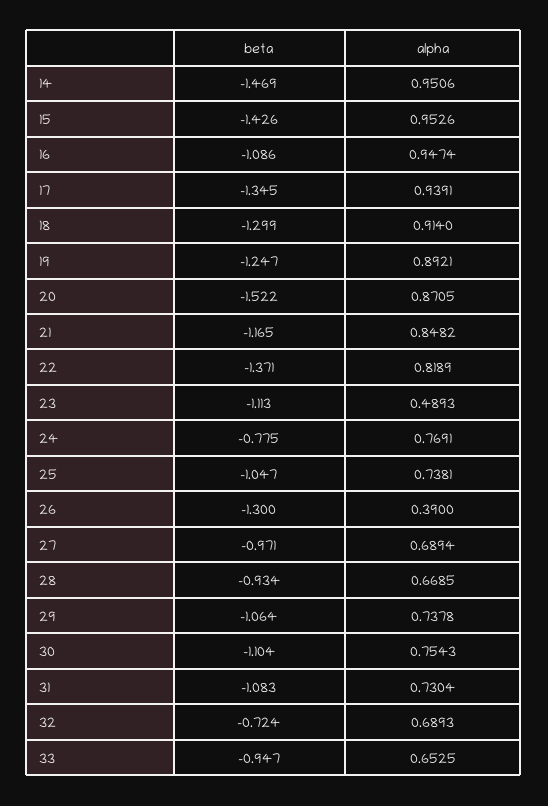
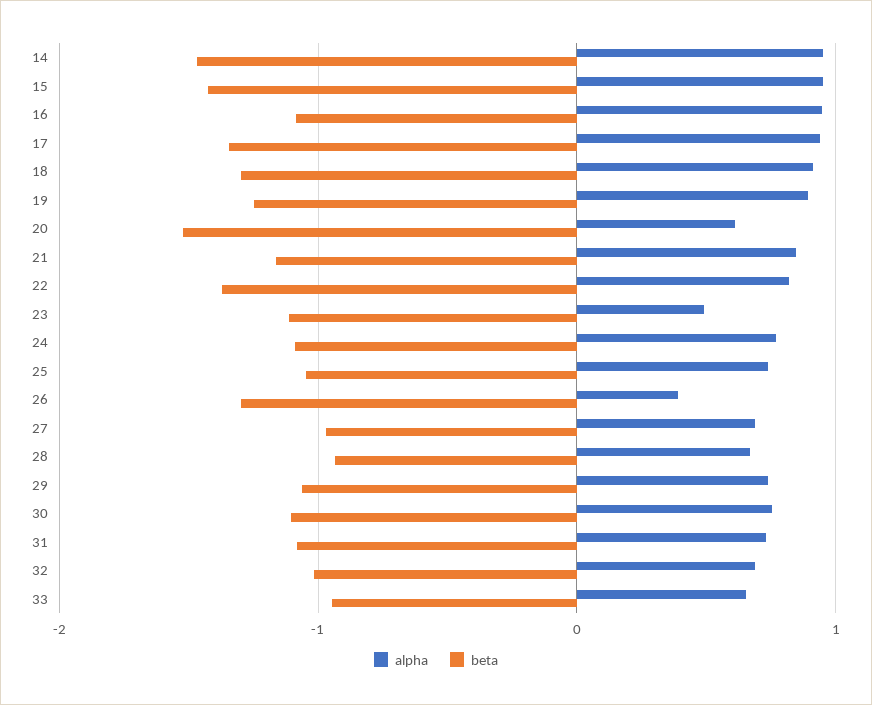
  {
    "beta": {
      "14": -1.469,
      "15": -1.426,
      "16": -1.086,
      "17": -1.345,
      "18": -1.299,
      "19": -1.247,
      "20": -1.522,
      "21": -1.165,
      "22": -1.371,
      "23": -1.113,
-     "24": -0.775,
+     "24": -1.1,
      "25": -1.047,
      "26": -1.3,
      "27": -0.971,
      "28": -0.934,
      "29": -1.064,
      "30": -1.104,
      "31": -1.083,
-     "32": -0.724,
+     "32": -1,
      "33": -0.947
    },
    "alpha": {
      "14": 0.9506,
      "15": 0.9526,
      "16": 0.9474,
      "17": 0.9391,
      "18": 0.914,
      "19": 0.8921,
-     "20": 0.8705,
+     "20": 0.6,
      "21": 0.8482,
      "22": 0.8189,
      "23": 0.4893,
      "24": 0.7691,
      "25": 0.7381,
      "26": 0.39,
      "27": 0.6894,
      "28": 0.6685,
      "29": 0.7378,
      "30": 0.7543,
      "31": 0.7304,
      "32": 0.6893,
      "33": 0.6525
    }
  }

